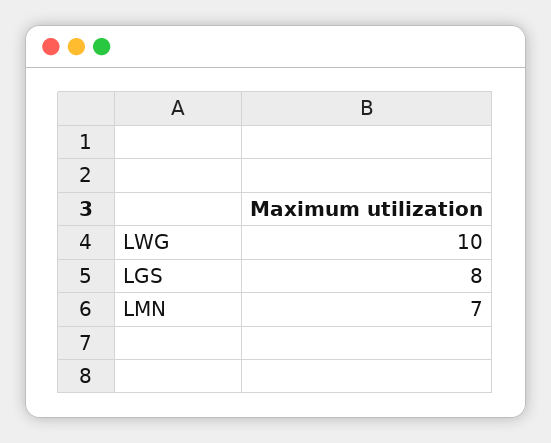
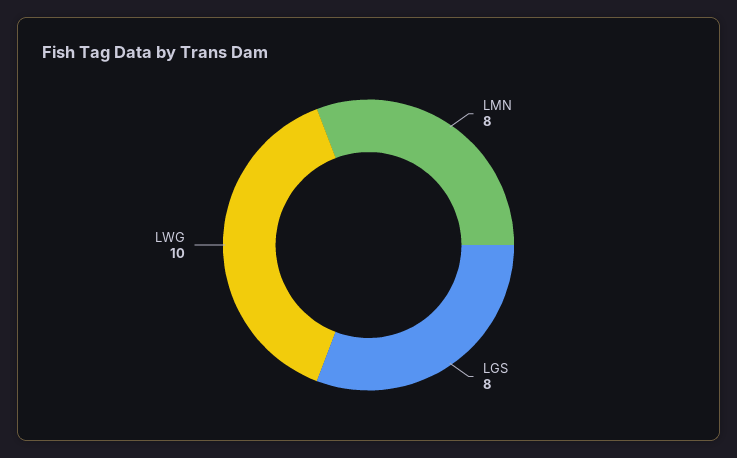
  {
    "LWG": 10,
    "LGS": 8,
-   "LMN": 7
+   "LMN": 8
  }

